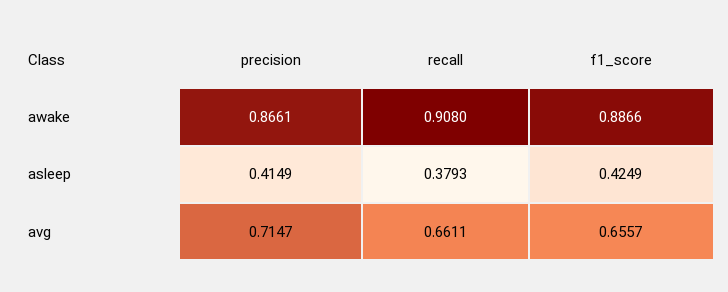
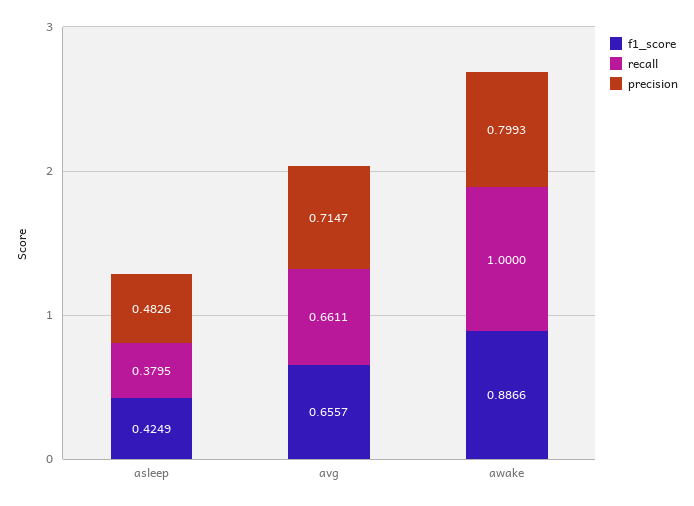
  {
    "precision": {
-     "awake": 0.8661,
+     "awake": 0.7993,
-     "asleep": 0.4149,
+     "asleep": 0.4826,
      "avg": 0.7147
    },
    "recall": {
-     "awake": 0.908,
+     "awake": 1,
-     "asleep": 0.3793,
+     "asleep": 0.3795,
      "avg": 0.6611
    },
    "f1_score": {
      "awake": 0.8866,
      "asleep": 0.4249,
      "avg": 0.6557
    }
  }

